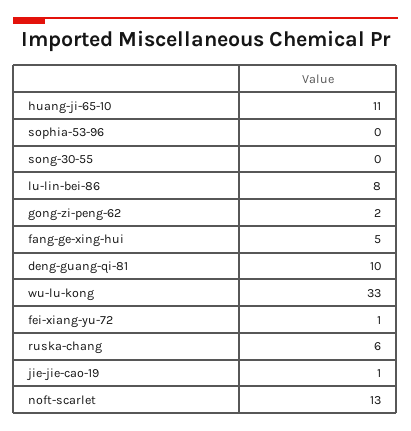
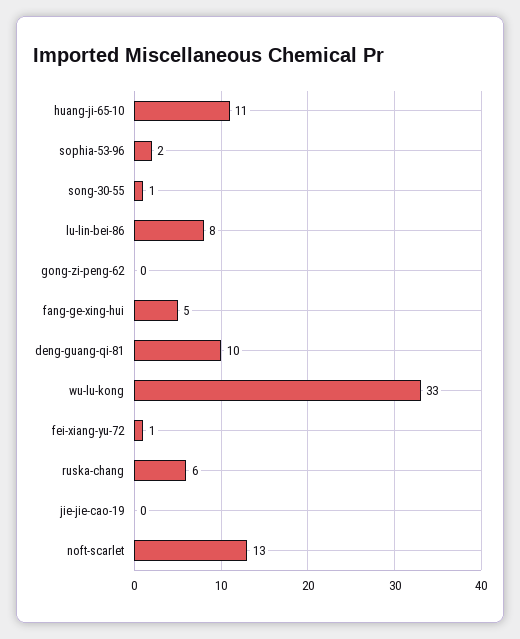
  {
    "huang-ji-65-10": 11,
-   "sophia-53-96": 0,
+   "sophia-53-96": 2,
-   "song-30-55": 0,
+   "song-30-55": 1,
    "lu-lin-bei-86": 8,
-   "gong-zi-peng-62": 2,
+   "gong-zi-peng-62": 0,
    "fang-ge-xing-hui": 5,
    "deng-guang-qi-81": 10,
    "wu-lu-kong": 33,
    "fei-xiang-yu-72": 1,
    "ruska-chang": 6,
-   "jie-jie-cao-19": 1,
+   "jie-jie-cao-19": 0,
    "noft-scarlet": 13
  }

